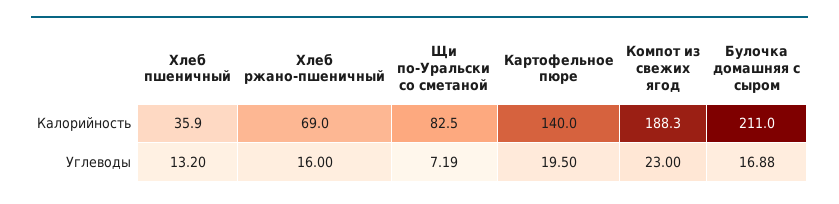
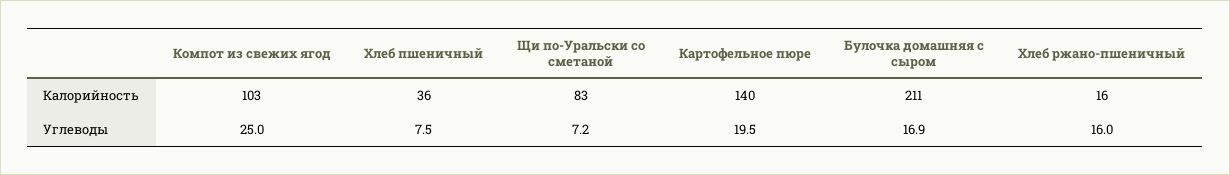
  {
    "Хлеб пшеничный": {
      "Калорийность": 35.9,
-     "Углеводы": 13.2
+     "Углеводы": 7.5
    },
    "Хлеб ржано-пшеничный": {
-     "Калорийность": 69,
+     "Калорийность": 16,
      "Углеводы": 16
    },
    "Щи по-Уральски со сметаной": {
      "Калорийность": 82.5,
      "Углеводы": 7.19
    },
    "Картофельное пюре": {
      "Калорийность": 140,
      "Углеводы": 19.5
    },
    "Компот из свежих ягод": {
-     "Калорийность": 188.3,
+     "Калорийность": 103,
-     "Углеводы": 23
+     "Углеводы": 25
    },
    "Булочка домашняя с сыром": {
      "Калорийность": 211,
      "Углеводы": 16.88
    }
  }

